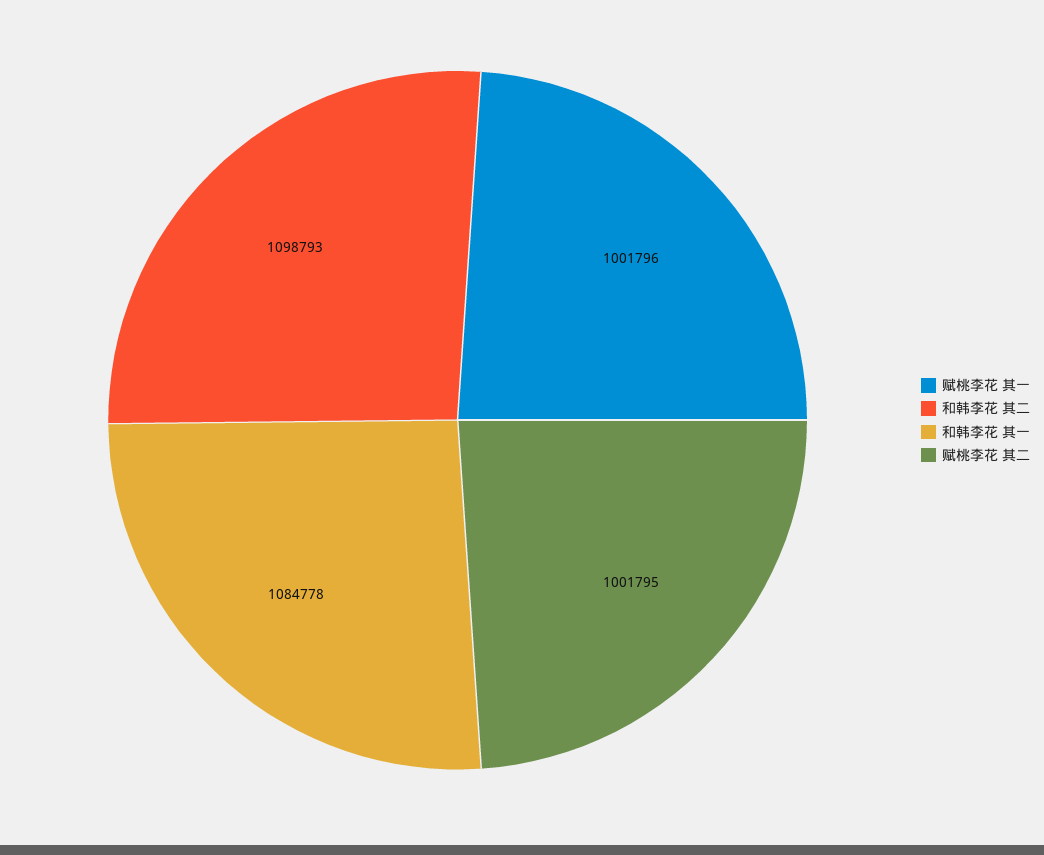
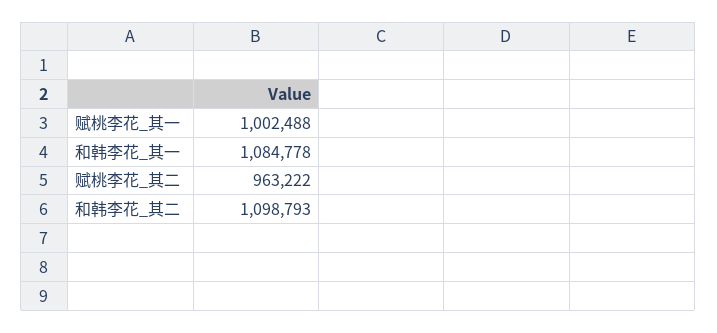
  {
-   "赋桃李花 其一": 1001796,
+   "赋桃李花 其一": 1002488,
    "和韩李花 其二": 1098793,
    "和韩李花 其一": 1084778,
-   "赋桃李花 其二": 1001795
+   "赋桃李花 其二": 963222
  }

